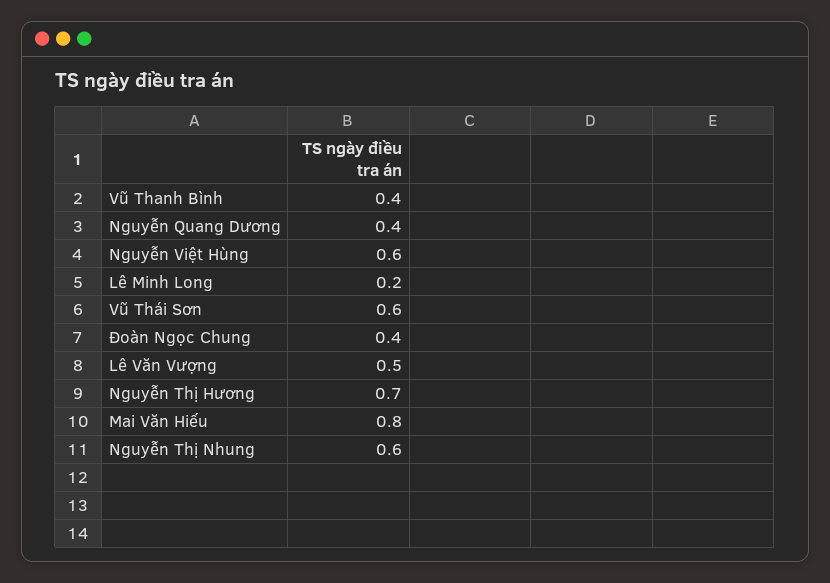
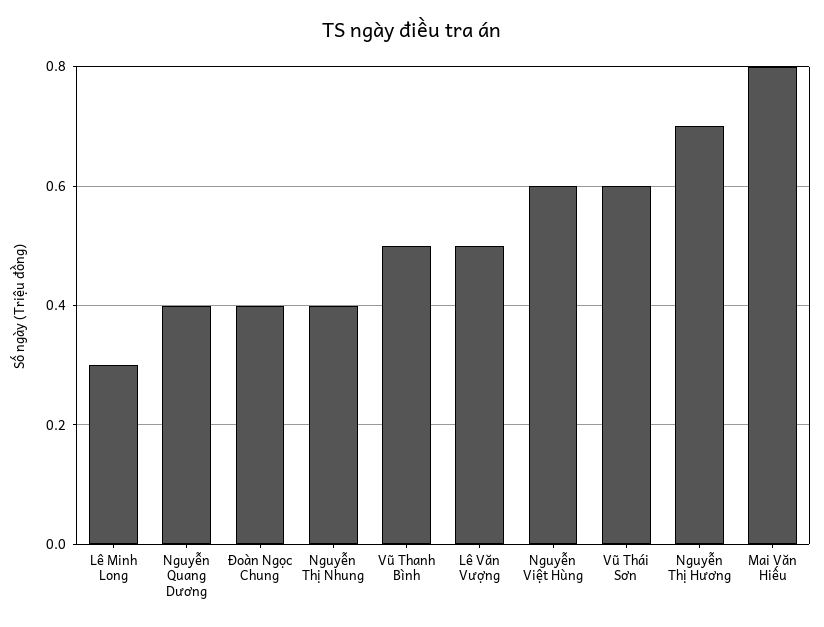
  {
-   "Vũ Thanh Bình": 0.4,
+   "Vũ Thanh Bình": 0.5,
    "Nguyễn Quang Dương": 0.4,
    "Nguyễn Việt Hùng": 0.6,
-   "Lê Minh Long": 0.2,
+   "Lê Minh Long": 0.3,
    "Vũ Thái Sơn": 0.6,
    "Đoàn Ngọc Chung": 0.4,
    "Lê Văn Vượng": 0.5,
    "Nguyễn Thị Hương": 0.7,
    "Mai Văn Hiếu": 0.8,
-   "Nguyễn Thị Nhung": 0.6
+   "Nguyễn Thị Nhung": 0.4
  }

